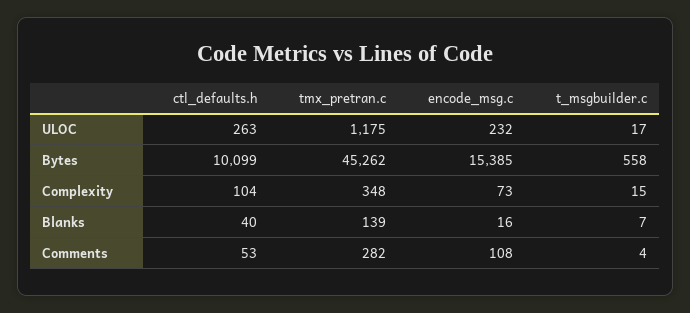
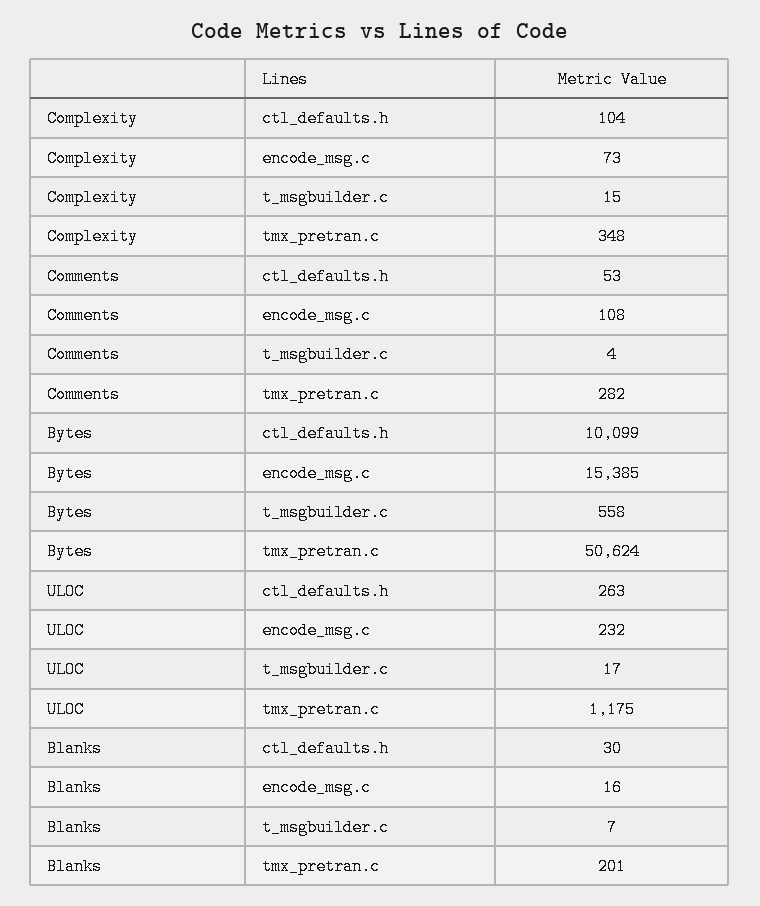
  {
    "ctl_defaults.h": {
      "ULOC": 263,
      "Bytes": 10099,
      "Complexity": 104,
-     "Blanks": 40,
+     "Blanks": 30,
      "Comments": 53
    },
    "tmx_pretran.c": {
      "ULOC": 1175,
-     "Bytes": 45262,
+     "Bytes": 50624,
      "Complexity": 348,
-     "Blanks": 139,
+     "Blanks": 201,
      "Comments": 282
    },
    "encode_msg.c": {
      "ULOC": 232,
      "Bytes": 15385,
      "Complexity": 73,
      "Blanks": 16,
      "Comments": 108
    },
    "t_msgbuilder.c": {
      "ULOC": 17,
      "Bytes": 558,
      "Complexity": 15,
      "Blanks": 7,
      "Comments": 4
    }
  }

